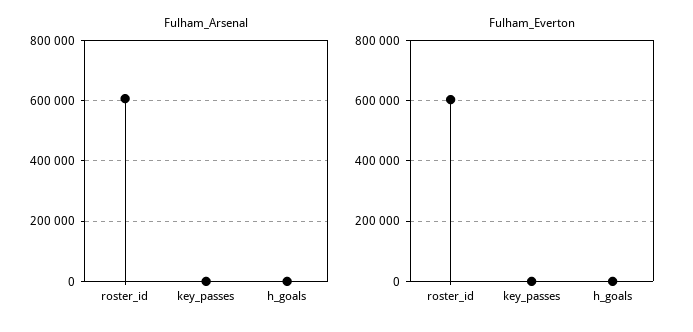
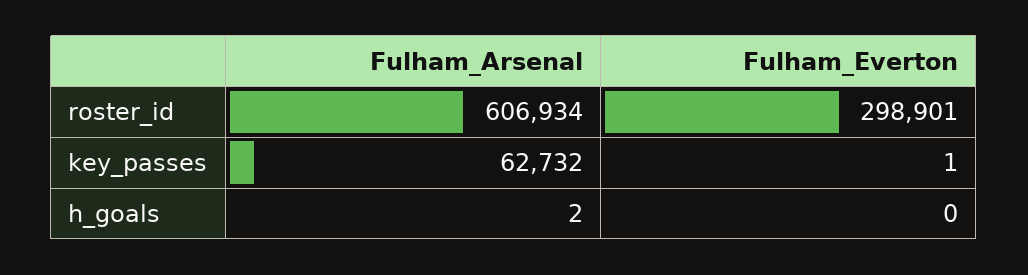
  {
    "Fulham_Arsenal": {
      "roster_id": 606934,
-     "key_passes": 0,
+     "key_passes": 62732,
      "h_goals": 2
    },
    "Fulham_Everton": {
-     "roster_id": 600000,
+     "roster_id": 298901,
      "key_passes": 1,
      "h_goals": 0
    }
  }

